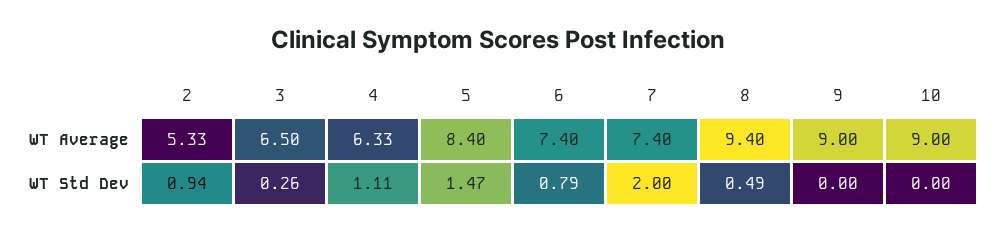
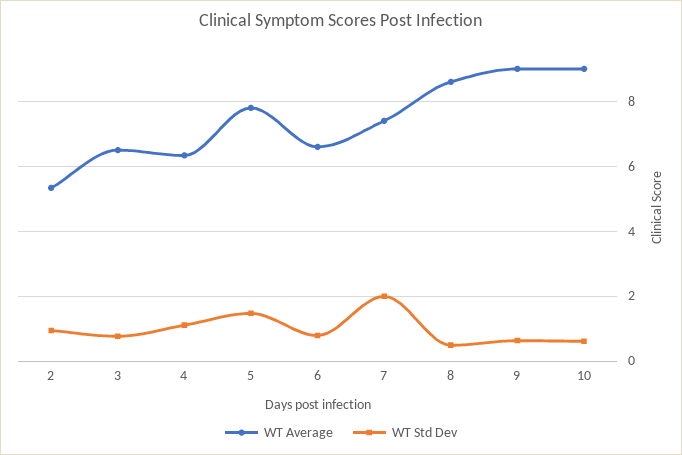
  {
    "WT Average": {
      "2": 5.33,
      "3": 6.5,
      "4": 6.33,
-     "5": 8.4,
+     "5": 7.8,
-     "6": 7.4,
+     "6": 6.6,
      "7": 7.4,
-     "8": 9.4,
+     "8": 8.6,
      "9": 9,
      "10": 9
    },
    "WT Std Dev": {
      "2": 0.94,
-     "3": 0.26,
+     "3": 0.8,
      "4": 1.11,
      "5": 1.47,
      "6": 0.79,
      "7": 2,
      "8": 0.49,
-     "9": 0,
+     "9": 0.6,
-     "10": 0
+     "10": 0.6
    }
  }

